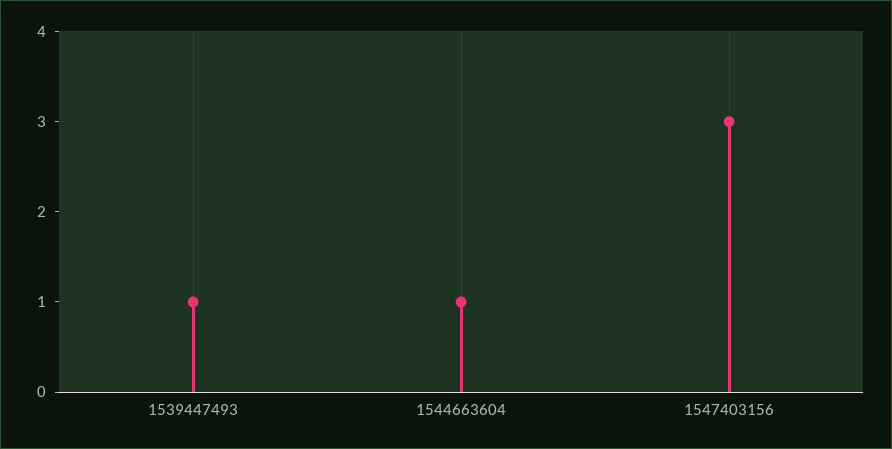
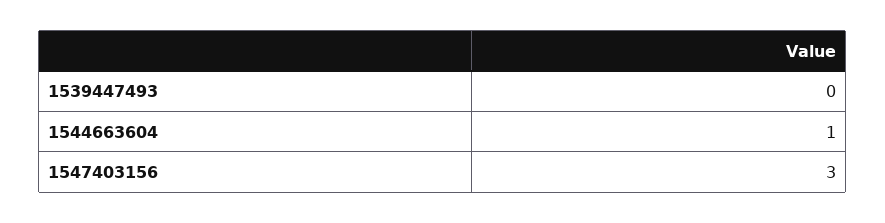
  {
-   "1539447493": 1,
+   "1539447493": 0,
    "1544663604": 1,
    "1547403156": 3
  }

